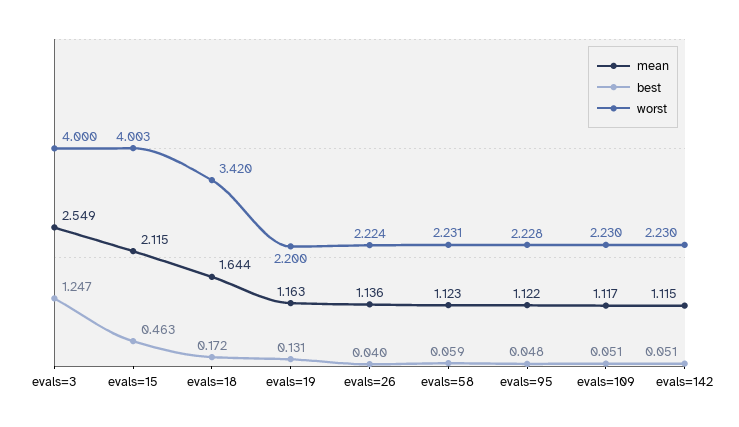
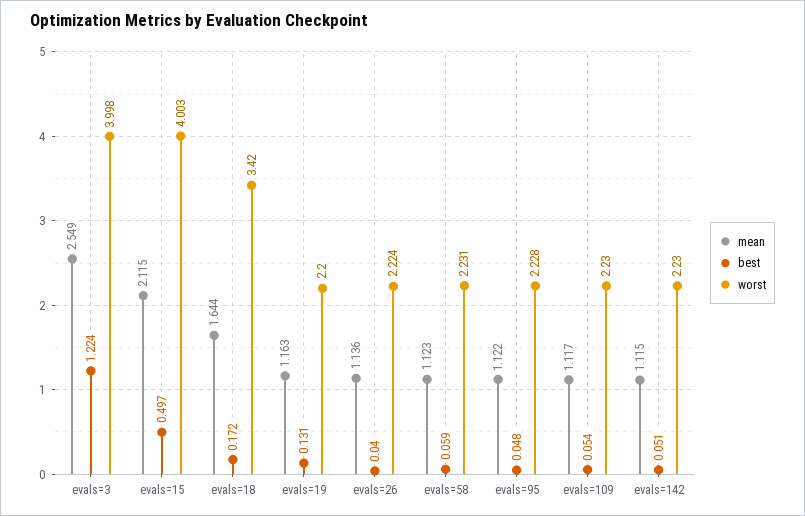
  {
    "mean": {
      "evals=3": 2.549,
      "evals=15": 2.115,
      "evals=18": 1.644,
      "evals=19": 1.163,
      "evals=26": 1.136,
      "evals=58": 1.123,
      "evals=95": 1.122,
      "evals=109": 1.117,
      "evals=142": 1.115
    },
    "best": {
-     "evals=3": 1.247,
+     "evals=3": 1.224,
-     "evals=15": 0.463,
+     "evals=15": 0.497,
      "evals=18": 0.172,
      "evals=19": 0.131,
      "evals=26": 0.04,
      "evals=58": 0.059,
      "evals=95": 0.048,
-     "evals=109": 0.051,
+     "evals=109": 0.054,
      "evals=142": 0.051
    },
    "worst": {
-     "evals=3": 4,
+     "evals=3": 3.998,
      "evals=15": 4.003,
      "evals=18": 3.42,
      "evals=19": 2.2,
      "evals=26": 2.224,
      "evals=58": 2.231,
      "evals=95": 2.228,
      "evals=109": 2.23,
      "evals=142": 2.23
    }
  }

